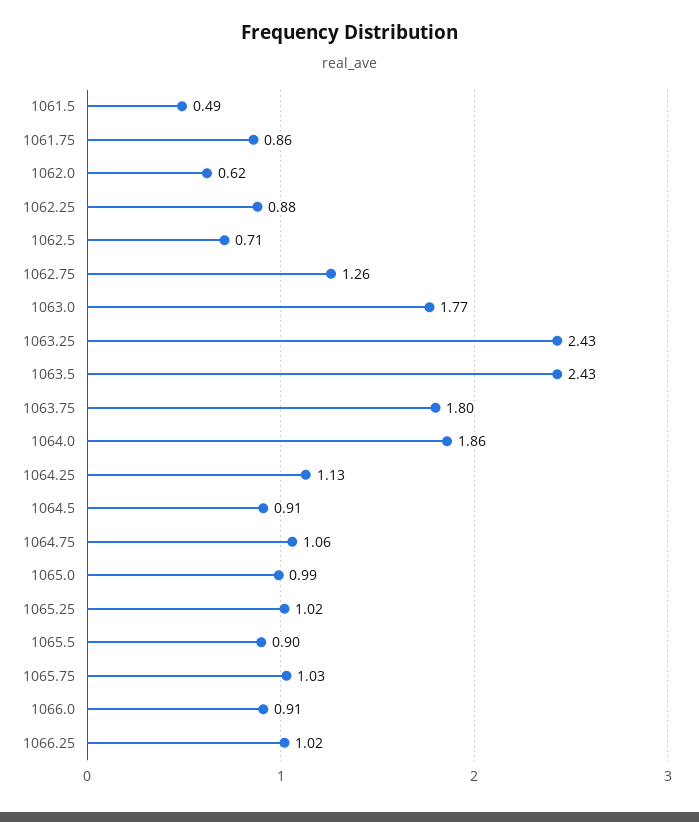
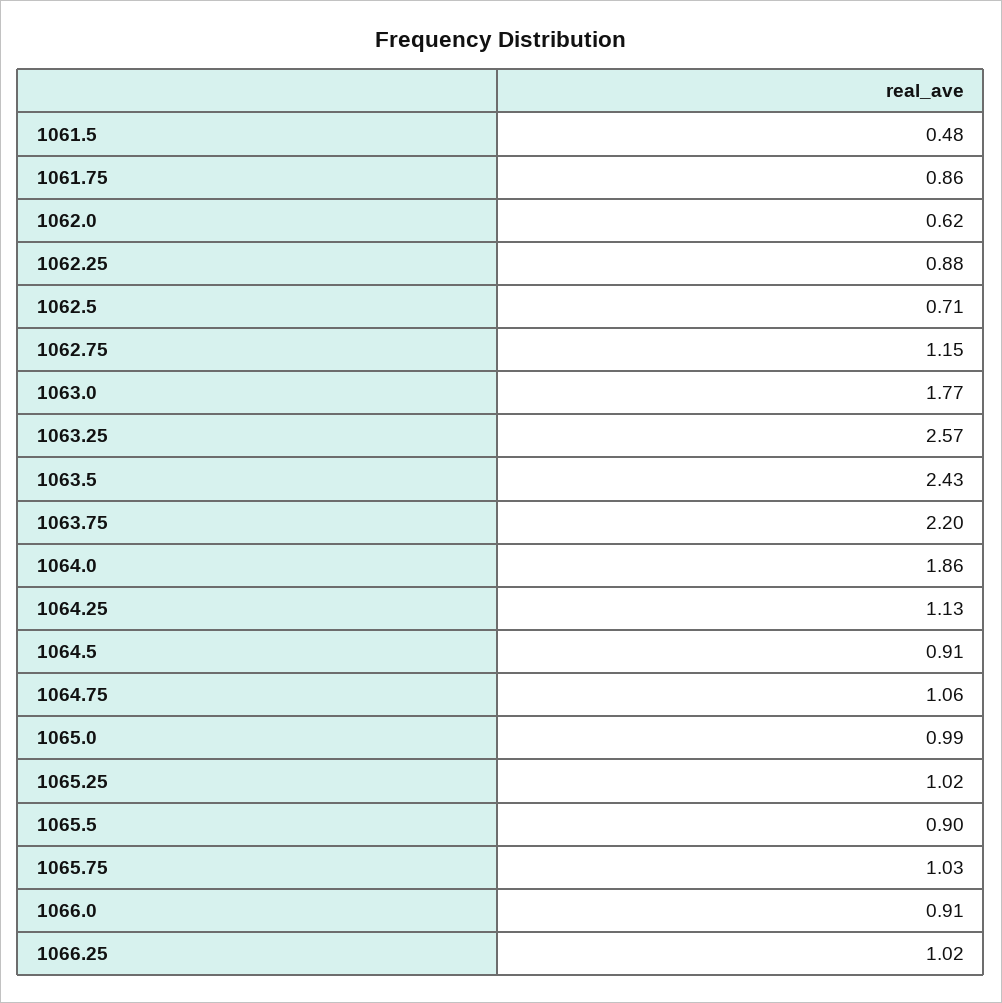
  {
-   "1061.5": 0.49,
+   "1061.5": 0.48,
    "1061.75": 0.86,
    "1062.0": 0.62,
    "1062.25": 0.88,
    "1062.5": 0.71,
-   "1062.75": 1.26,
+   "1062.75": 1.15,
    "1063.0": 1.77,
-   "1063.25": 2.43,
+   "1063.25": 2.57,
    "1063.5": 2.43,
-   "1063.75": 1.8,
+   "1063.75": 2.2,
    "1064.0": 1.86,
    "1064.25": 1.13,
    "1064.5": 0.91,
    "1064.75": 1.06,
    "1065.0": 0.99,
    "1065.25": 1.02,
    "1065.5": 0.9,
    "1065.75": 1.03,
    "1066.0": 0.91,
    "1066.25": 1.02
  }

